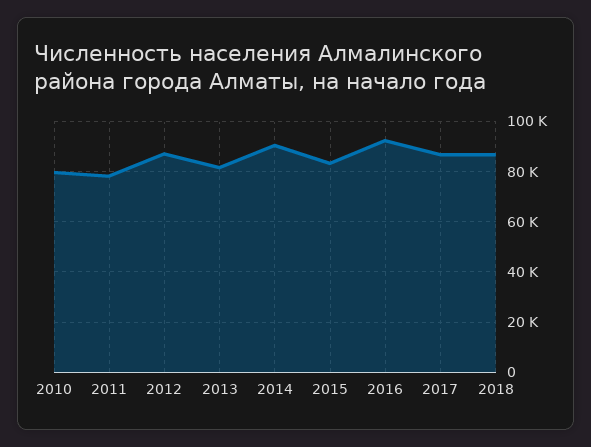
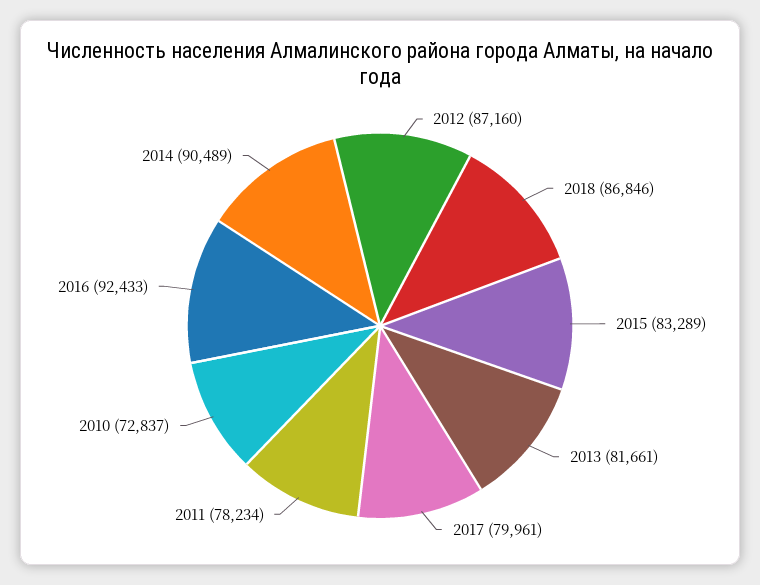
  {
-   "2010": 80000,
+   "2010": 72837,
    "2011": 78234,
    "2012": 87160,
    "2013": 81661,
    "2014": 90489,
    "2015": 83289,
    "2016": 92433,
-   "2017": 87500,
+   "2017": 79961,
    "2018": 86846
  }

